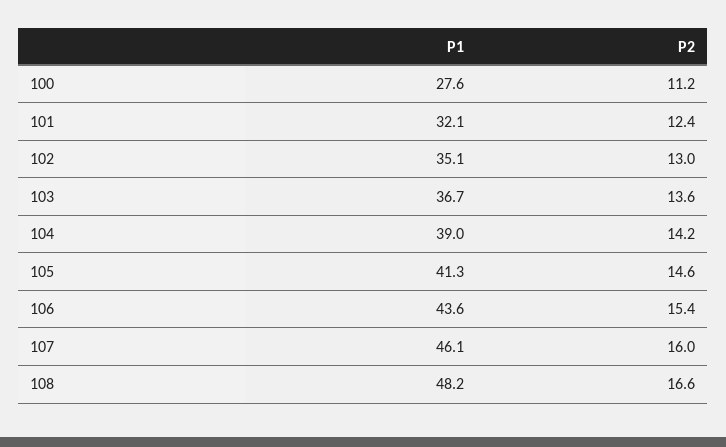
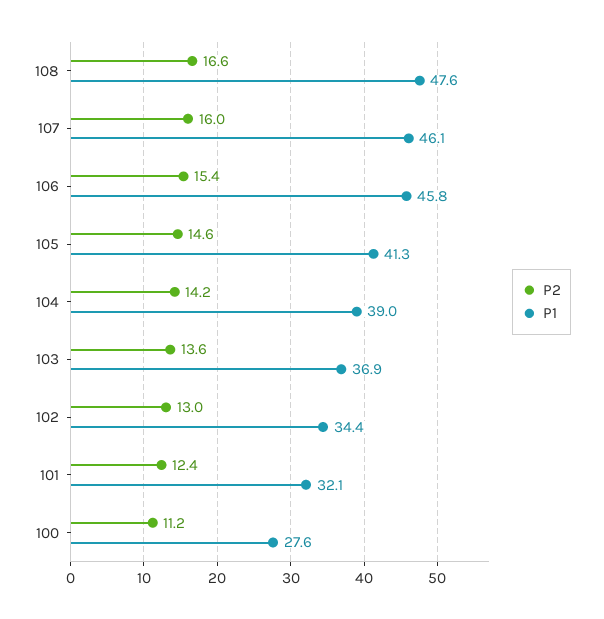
  {
    "P1": {
      "100": 27.6,
      "101": 32.1,
-     "102": 35.1,
+     "102": 34.4,
-     "103": 36.7,
+     "103": 36.9,
      "104": 39,
      "105": 41.3,
-     "106": 43.6,
+     "106": 45.8,
      "107": 46.1,
-     "108": 48.2
+     "108": 47.6
    },
    "P2": {
      "100": 11.2,
      "101": 12.4,
      "102": 13,
      "103": 13.6,
      "104": 14.2,
      "105": 14.6,
      "106": 15.4,
      "107": 16,
      "108": 16.6
    }
  }

